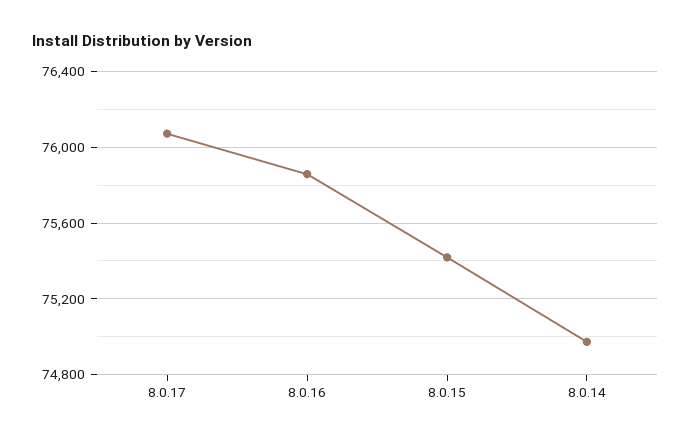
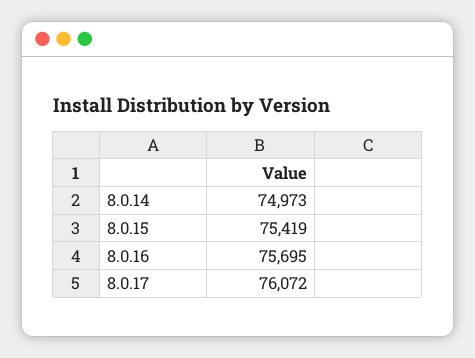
  {
    "8.0.17": 76072,
-   "8.0.16": 75850,
+   "8.0.16": 75695,
    "8.0.15": 75419,
    "8.0.14": 74973
  }

